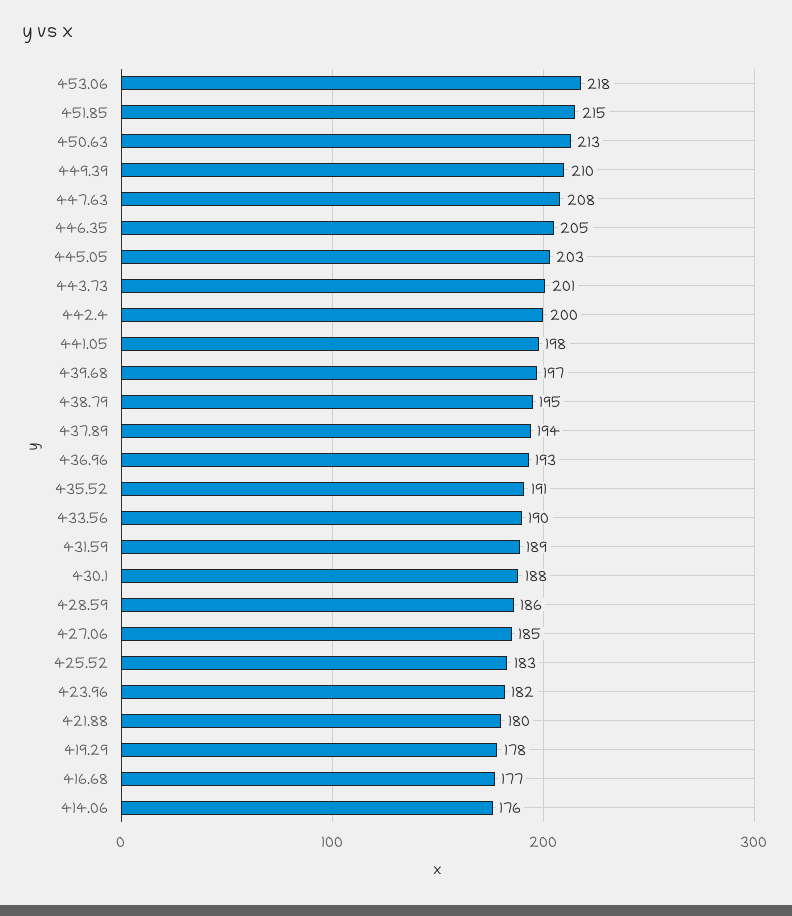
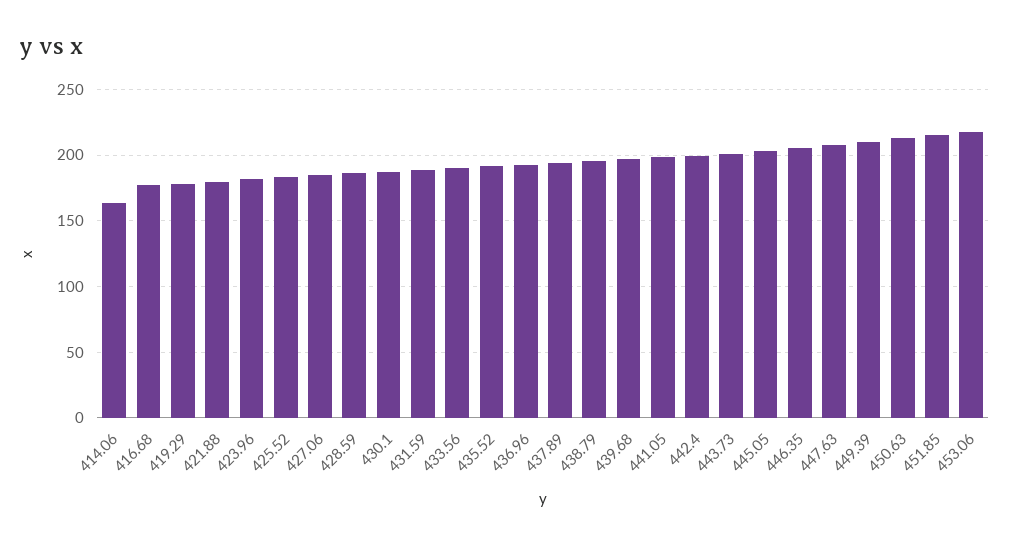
  {
    "453.06": 218,
    "451.85": 215,
    "450.63": 213,
    "449.39": 210,
    "447.63": 208,
    "446.35": 205,
    "445.05": 203,
    "443.73": 201,
    "442.4": 200,
    "441.05": 198,
    "439.68": 197,
    "438.79": 195,
    "437.89": 194,
    "436.96": 193,
    "435.52": 191,
    "433.56": 190,
    "431.59": 189,
    "430.1": 188,
    "428.59": 186,
    "427.06": 185,
    "425.52": 183,
    "423.96": 182,
    "421.88": 180,
    "419.29": 178,
    "416.68": 177,
-   "414.06": 176
+   "414.06": 165
  }

